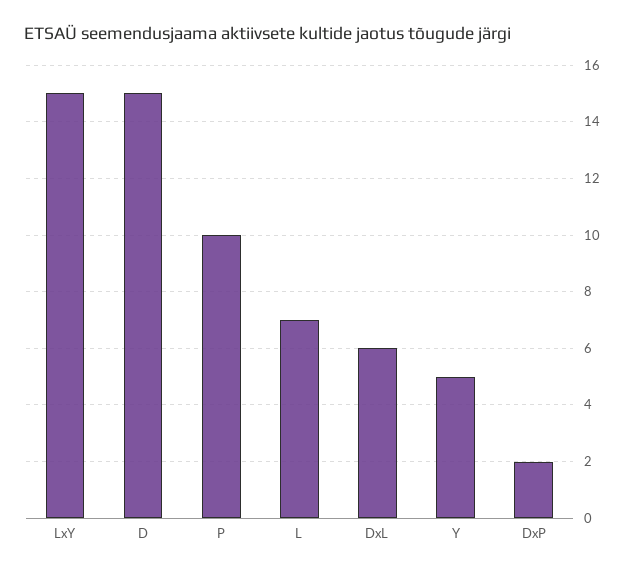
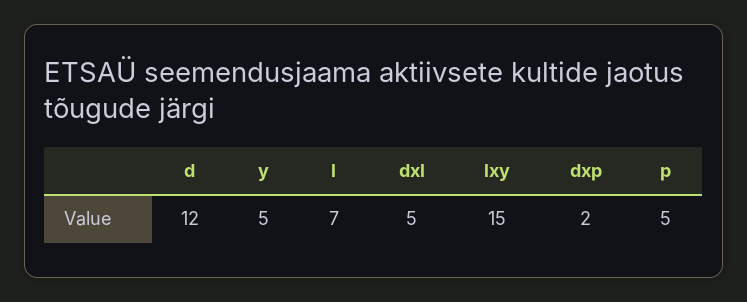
  {
    "LxY": 15,
-   "D": 15,
+   "D": 12,
-   "P": 10,
+   "P": 5,
    "L": 7,
-   "DxL": 6,
+   "DxL": 5,
    "Y": 5,
    "DxP": 2
  }

